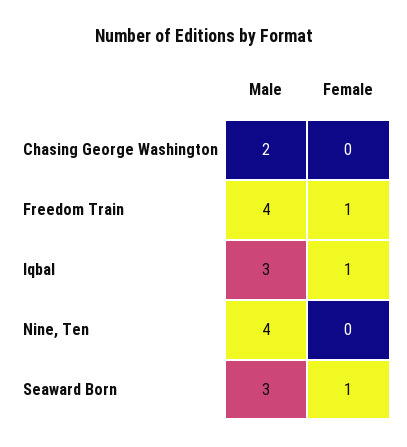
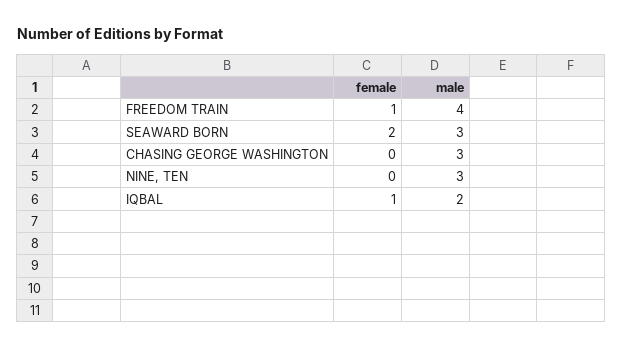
  {
    "Male": {
-     "Chasing George Washington": 2,
+     "Chasing George Washington": 3,
      "Freedom Train": 4,
-     "Iqbal": 3,
+     "Iqbal": 2,
-     "Nine, Ten": 4,
+     "Nine, Ten": 3,
      "Seaward Born": 3
    },
    "Female": {
      "Chasing George Washington": 0,
      "Freedom Train": 1,
      "Iqbal": 1,
      "Nine, Ten": 0,
-     "Seaward Born": 1
+     "Seaward Born": 2
    }
  }

